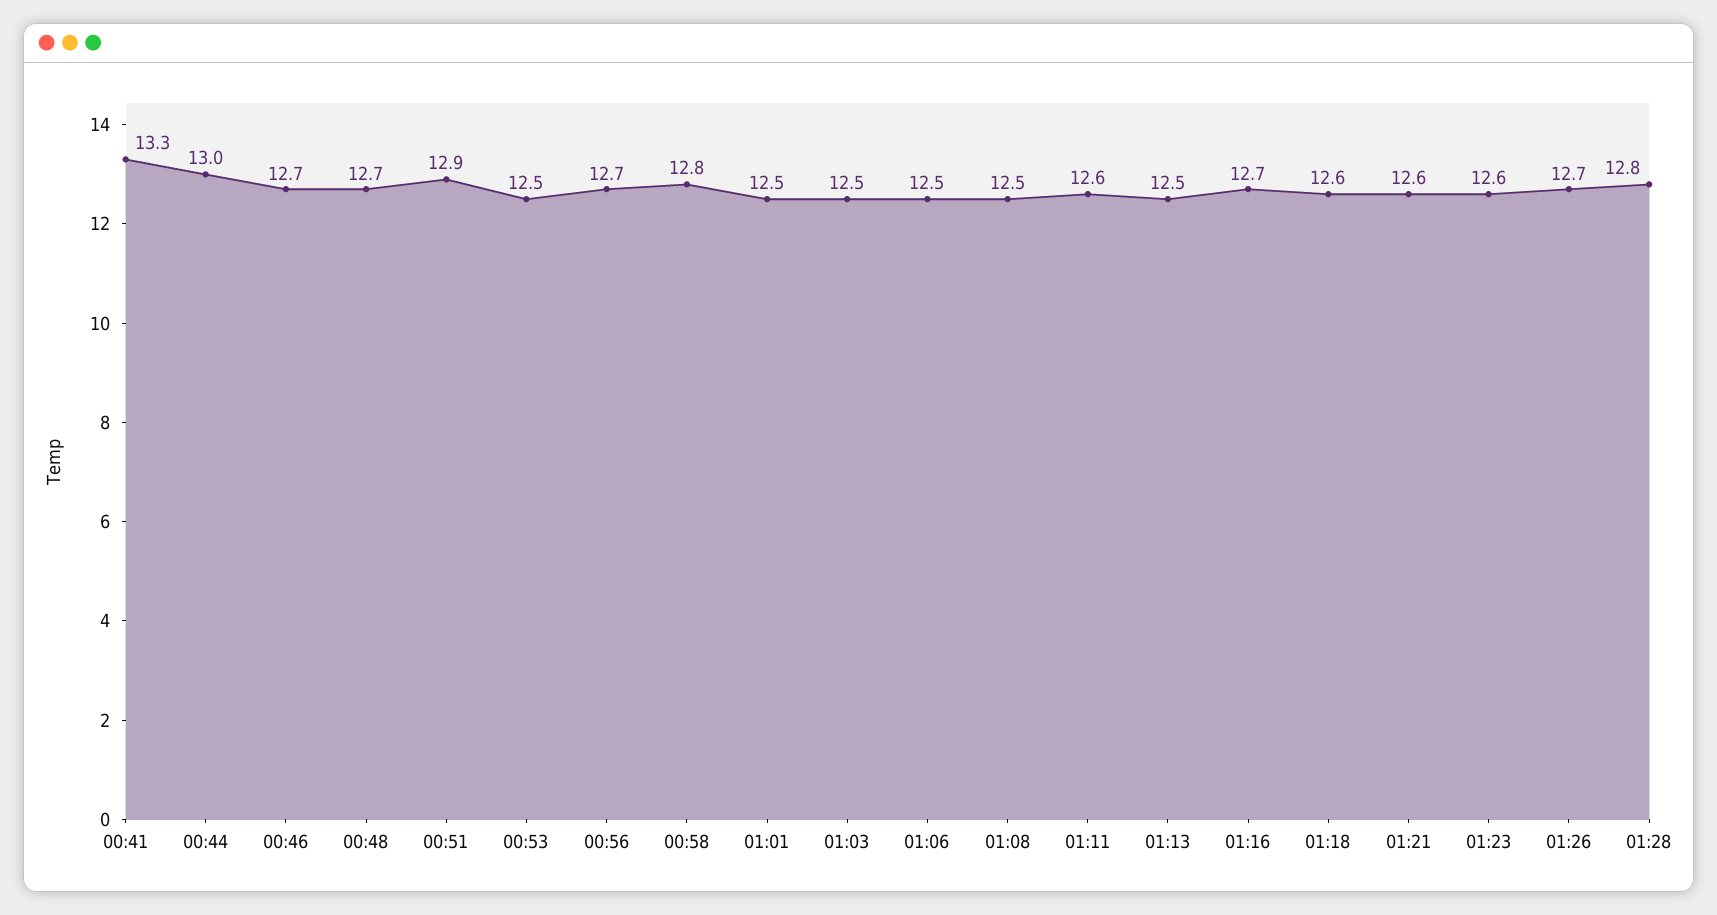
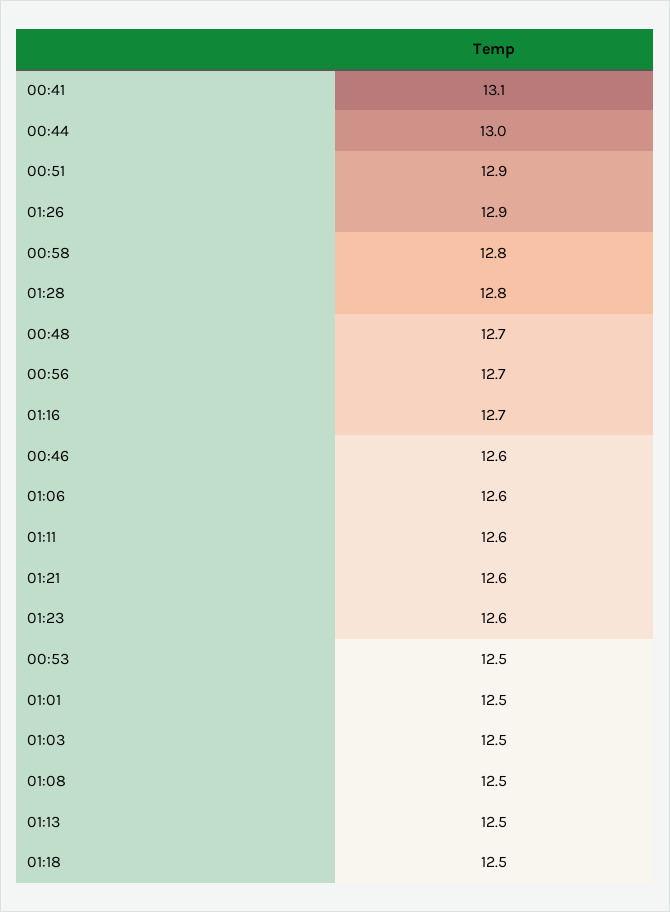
  {
-   "00:41": 13.3,
+   "00:41": 13.1,
    "00:44": 13,
-   "00:46": 12.7,
+   "00:46": 12.6,
    "00:48": 12.7,
    "00:51": 12.9,
    "00:53": 12.5,
    "00:56": 12.7,
    "00:58": 12.8,
    "01:01": 12.5,
    "01:03": 12.5,
-   "01:06": 12.5,
+   "01:06": 12.6,
    "01:08": 12.5,
    "01:11": 12.6,
    "01:13": 12.5,
    "01:16": 12.7,
-   "01:18": 12.6,
+   "01:18": 12.5,
    "01:21": 12.6,
    "01:23": 12.6,
-   "01:26": 12.7,
+   "01:26": 12.9,
    "01:28": 12.8
  }

